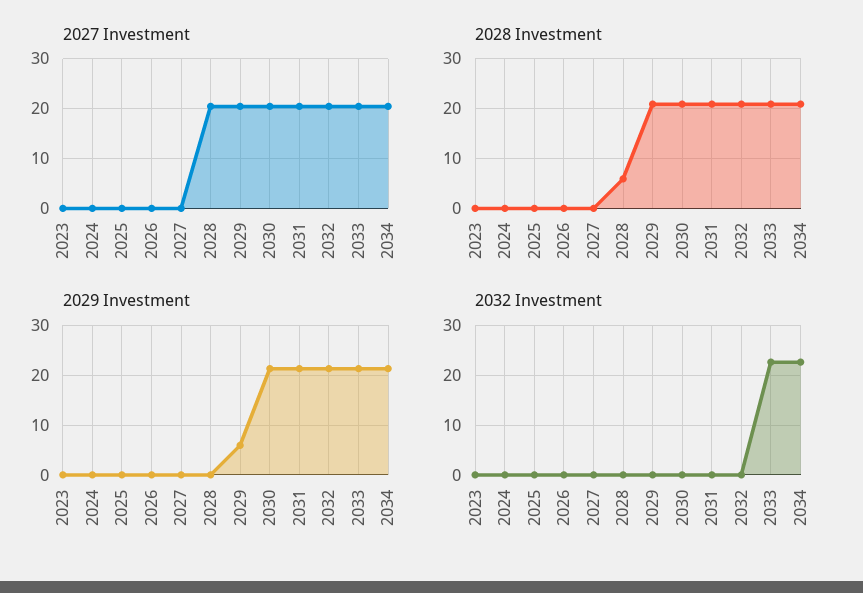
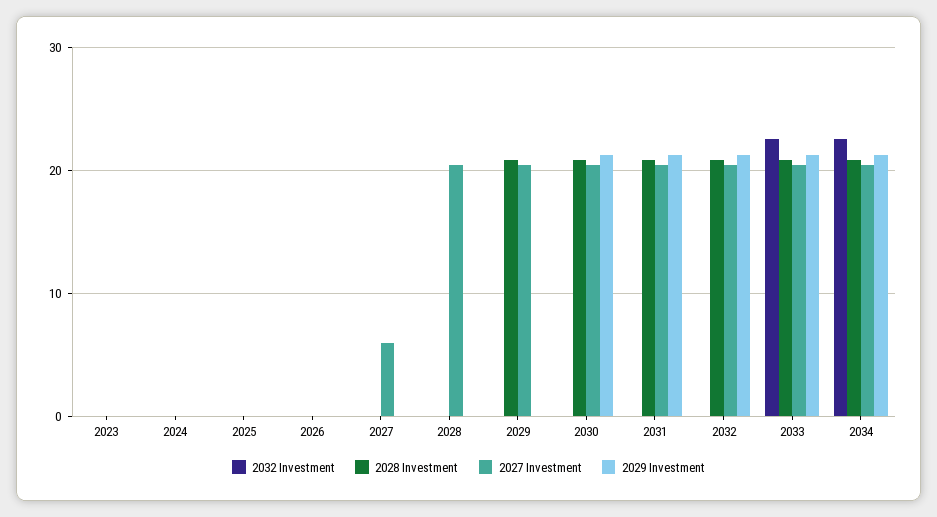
  {
    "2027 Investment": {
      "2023": 0,
      "2024": 0,
      "2025": 0,
      "2026": 0,
-     "2027": 0,
+     "2027": 6,
      "2028": 20,
      "2029": 20,
      "2030": 20,
      "2031": 20,
      "2032": 20,
      "2033": 20,
      "2034": 20
    },
    "2028 Investment": {
      "2023": 0,
      "2024": 0,
      "2025": 0,
      "2026": 0,
      "2027": 0,
-     "2028": 6,
+     "2028": 0,
      "2029": 21,
      "2030": 21,
      "2031": 21,
      "2032": 21,
      "2033": 21,
      "2034": 21
    },
    "2029 Investment": {
      "2023": 0,
      "2024": 0,
      "2025": 0,
      "2026": 0,
      "2027": 0,
      "2028": 0,
-     "2029": 6,
+     "2029": 0,
      "2030": 21,
      "2031": 21,
      "2032": 21,
      "2033": 21,
      "2034": 21
    },
    "2032 Investment": {
      "2023": 0,
      "2024": 0,
      "2025": 0,
      "2026": 0,
      "2027": 0,
      "2028": 0,
      "2029": 0,
      "2030": 0,
      "2031": 0,
      "2032": 0,
      "2033": 23,
      "2034": 23
    }
  }

